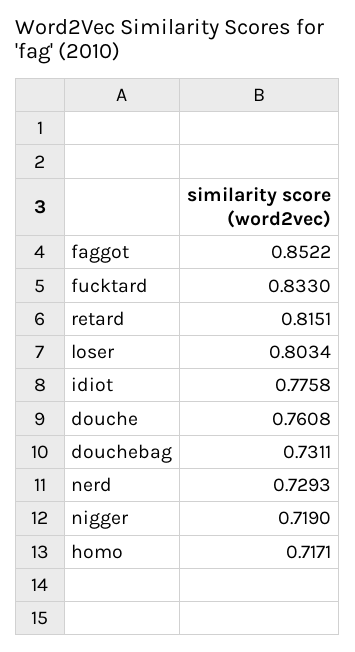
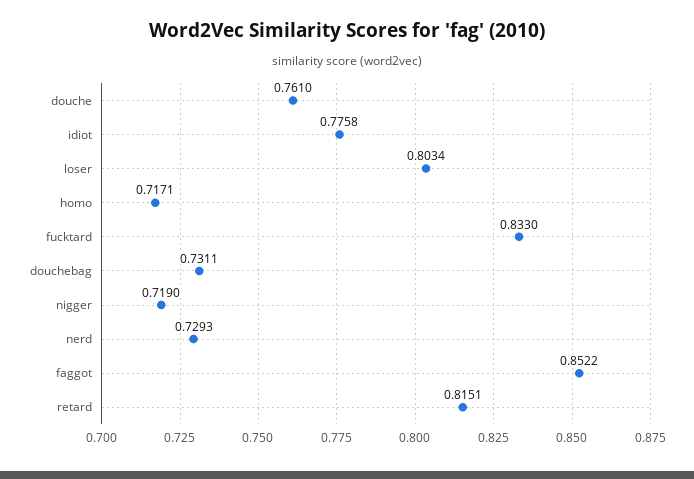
  {
    "faggot": 0.8522,
    "fucktard": 0.833,
    "retard": 0.8151,
    "loser": 0.8034,
    "idiot": 0.7758,
-   "douche": 0.7608,
+   "douche": 0.761,
    "douchebag": 0.7311,
    "nerd": 0.7293,
    "nigger": 0.719,
    "homo": 0.7171
  }

